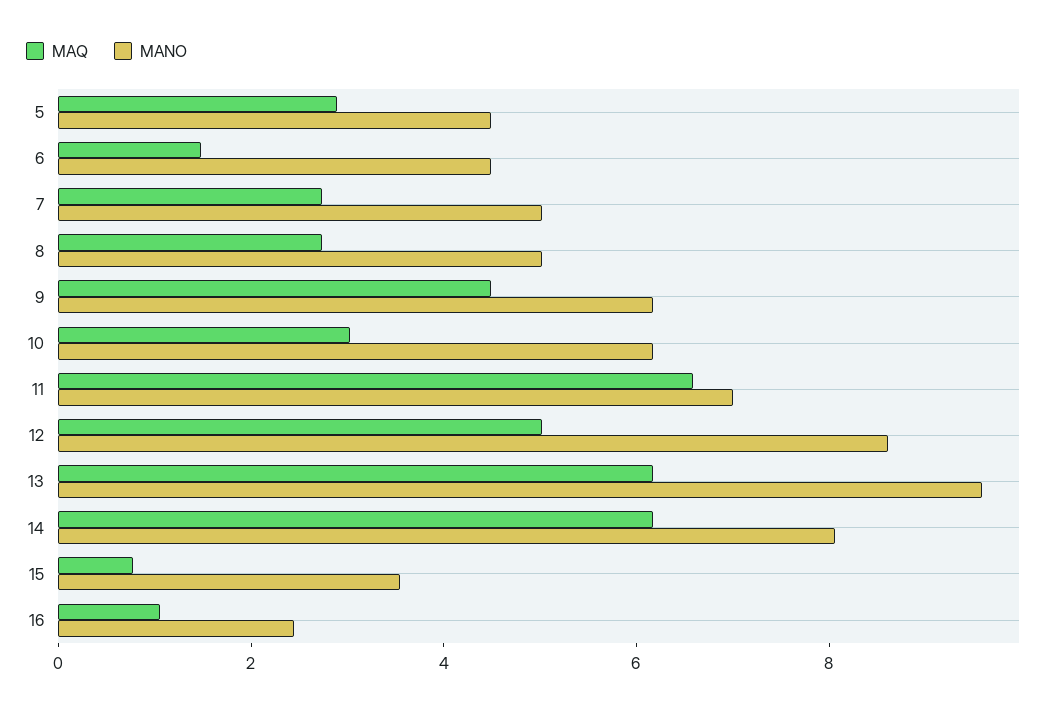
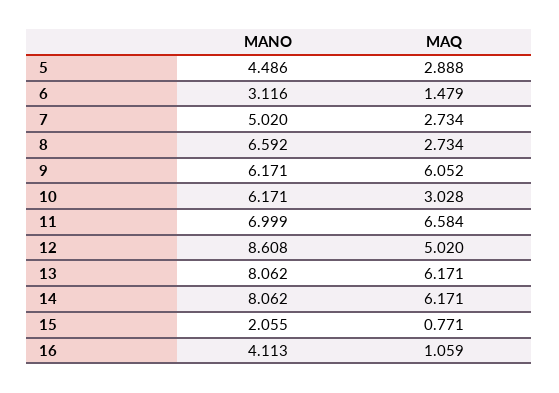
  {
    "MAQ": {
      "5": 2.888,
      "6": 1.479,
      "7": 2.734,
      "8": 2.734,
-     "9": 4.5,
+     "9": 6.052,
      "10": 3.028,
      "11": 6.584,
      "12": 5.02,
      "13": 6.171,
      "14": 6.171,
      "15": 0.771,
      "16": 1.059
    },
    "MANO": {
      "5": 4.486,
-     "6": 4.5,
+     "6": 3.116,
      "7": 5.02,
-     "8": 5,
+     "8": 6.592,
      "9": 6.171,
      "10": 6.171,
      "11": 6.999,
      "12": 8.608,
-     "13": 9.5,
+     "13": 8.062,
      "14": 8.062,
-     "15": 3.5,
+     "15": 2.055,
-     "16": 2.5
+     "16": 4.113
    }
  }

